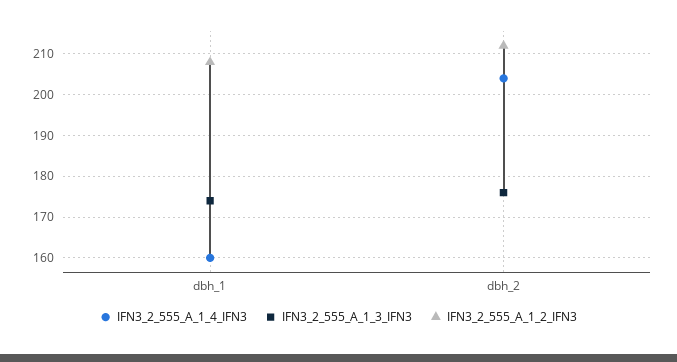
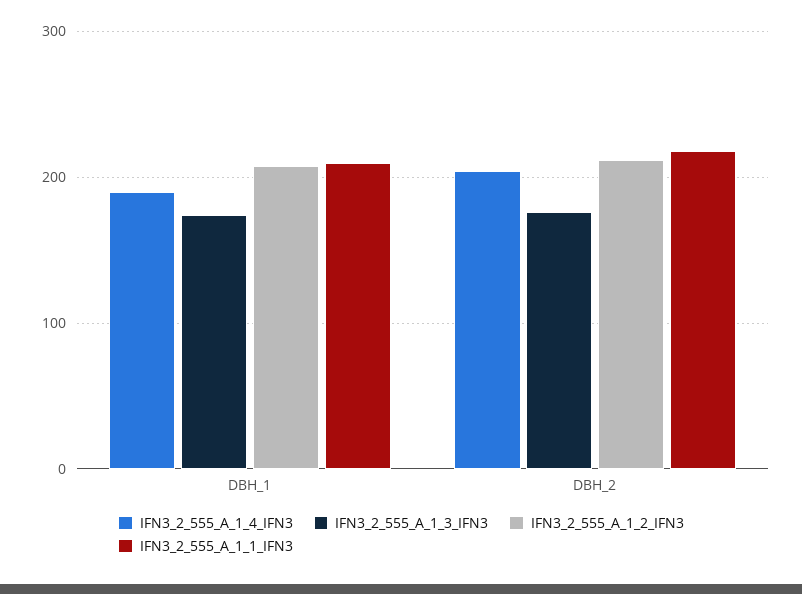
  {
    "IFN3_2_555_A_1_4_IFN3": {
-     "dbh_1": 160,
+     "dbh_1": 190,
      "dbh_2": 205
    },
    "IFN3_2_555_A_1_3_IFN3": {
      "dbh_1": 175,
      "dbh_2": 175
    },
    "IFN3_2_555_A_1_2_IFN3": {
      "dbh_1": 210,
      "dbh_2": 210
-   }
+   },
+   "IFN3_2_555_A_1_1_IFN3": {
+     "dbh_1": 210,
+     "dbh_2": 220
+   }
  }

